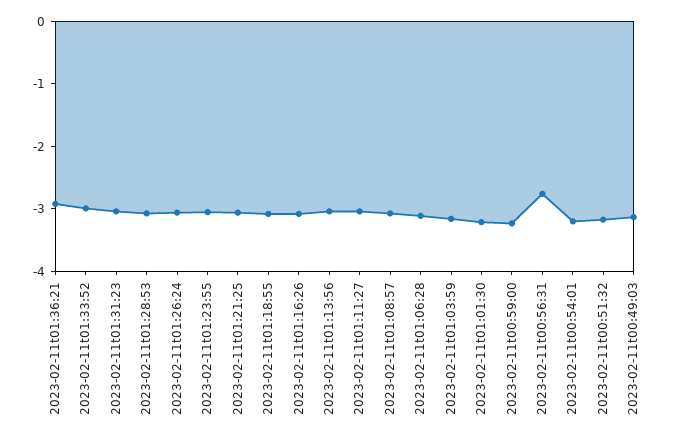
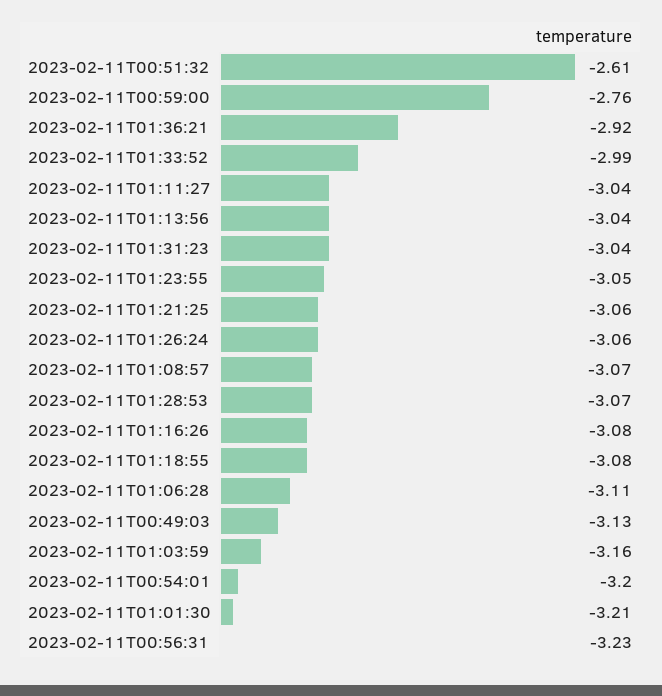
  {
    "2023-02-11t01:36:21": -2.92,
    "2023-02-11t01:33:52": -2.99,
    "2023-02-11t01:31:23": -3.04,
    "2023-02-11t01:28:53": -3.07,
    "2023-02-11t01:26:24": -3.06,
    "2023-02-11t01:23:55": -3.05,
    "2023-02-11t01:21:25": -3.06,
    "2023-02-11t01:18:55": -3.08,
    "2023-02-11t01:16:26": -3.08,
    "2023-02-11t01:13:56": -3.04,
    "2023-02-11t01:11:27": -3.04,
    "2023-02-11t01:08:57": -3.07,
    "2023-02-11t01:06:28": -3.11,
    "2023-02-11t01:03:59": -3.16,
    "2023-02-11t01:01:30": -3.21,
-   "2023-02-11t00:59:00": -3.2,
+   "2023-02-11t00:59:00": -2.76,
-   "2023-02-11t00:56:31": -2.8,
+   "2023-02-11t00:56:31": -3.23,
    "2023-02-11t00:54:01": -3.2,
-   "2023-02-11t00:51:32": -3.2,
+   "2023-02-11t00:51:32": -2.61,
    "2023-02-11t00:49:03": -3.13
  }

